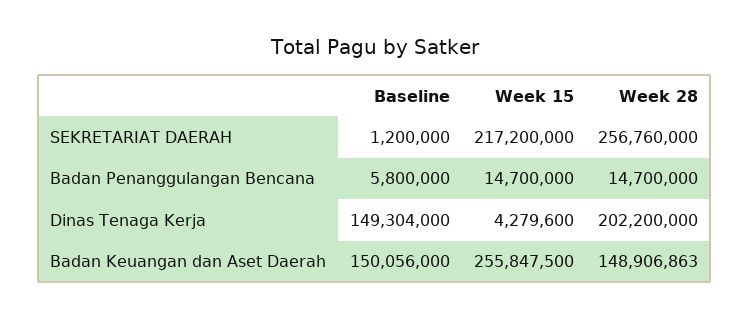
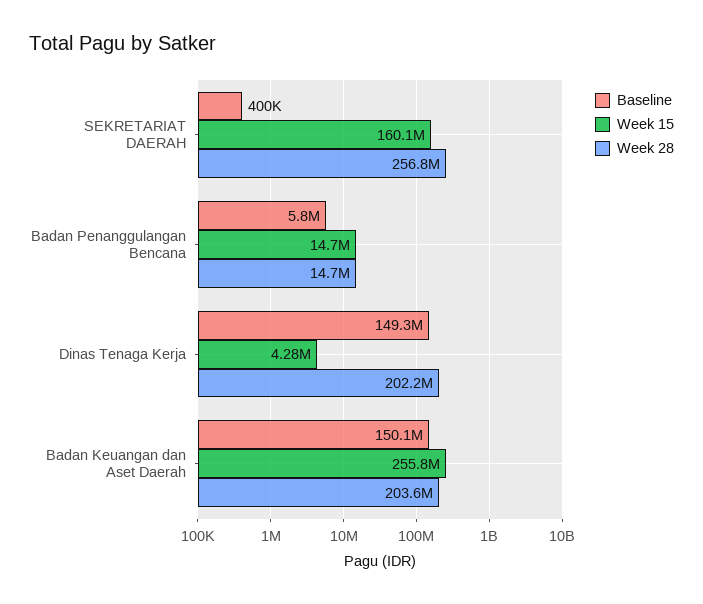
  {
    "Baseline": {
-     "SEKRETARIAT DAERAH": 1200000,
+     "SEKRETARIAT DAERAH": 400000,
      "Badan Penanggulangan Bencana": 5800000,
      "Dinas Tenaga Kerja": 149304000,
      "Badan Keuangan dan Aset Daerah": 150056000
    },
    "Week 15": {
-     "SEKRETARIAT DAERAH": 217200000,
+     "SEKRETARIAT DAERAH": 160100000,
      "Badan Penanggulangan Bencana": 14700000,
      "Dinas Tenaga Kerja": 4279600,
      "Badan Keuangan dan Aset Daerah": 255847500
    },
    "Week 28": {
      "SEKRETARIAT DAERAH": 256760000,
      "Badan Penanggulangan Bencana": 14700000,
      "Dinas Tenaga Kerja": 202200000,
-     "Badan Keuangan dan Aset Daerah": 148906863
+     "Badan Keuangan dan Aset Daerah": 203600000
    }
  }

